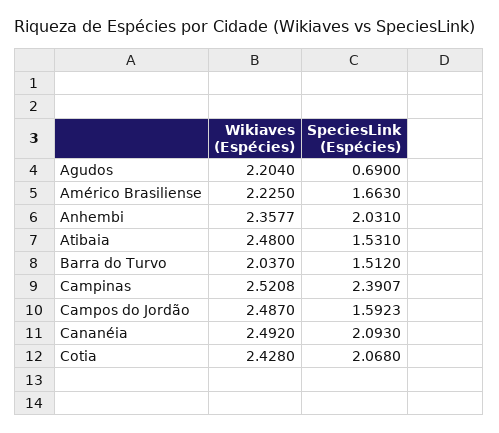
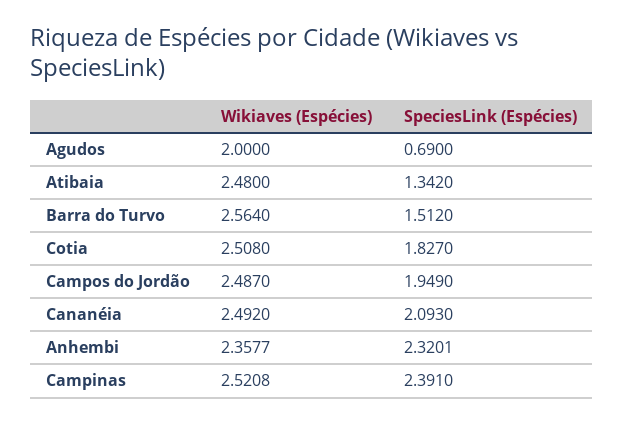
  {
    "Wikiaves (Espécies)": {
-     "Agudos": 2.204,
+     "Agudos": 2,
-     "Américo Brasiliense": 2.225,
      "Anhembi": 2.3577,
      "Atibaia": 2.48,
-     "Barra do Turvo": 2.037,
+     "Barra do Turvo": 2.564,
      "Campinas": 2.5208,
      "Campos do Jordão": 2.487,
      "Cananéia": 2.492,
-     "Cotia": 2.428
+     "Cotia": 2.508
    },
    "SpeciesLink (Espécies)": {
      "Agudos": 0.69,
-     "Américo Brasiliense": 1.663,
-     "Anhembi": 2.031,
+     "Anhembi": 2.3201,
-     "Atibaia": 1.531,
+     "Atibaia": 1.342,
      "Barra do Turvo": 1.512,
-     "Campinas": 2.3907,
+     "Campinas": 2.391,
-     "Campos do Jordão": 1.5923,
+     "Campos do Jordão": 1.949,
      "Cananéia": 2.093,
-     "Cotia": 2.068
+     "Cotia": 1.827
    }
  }

